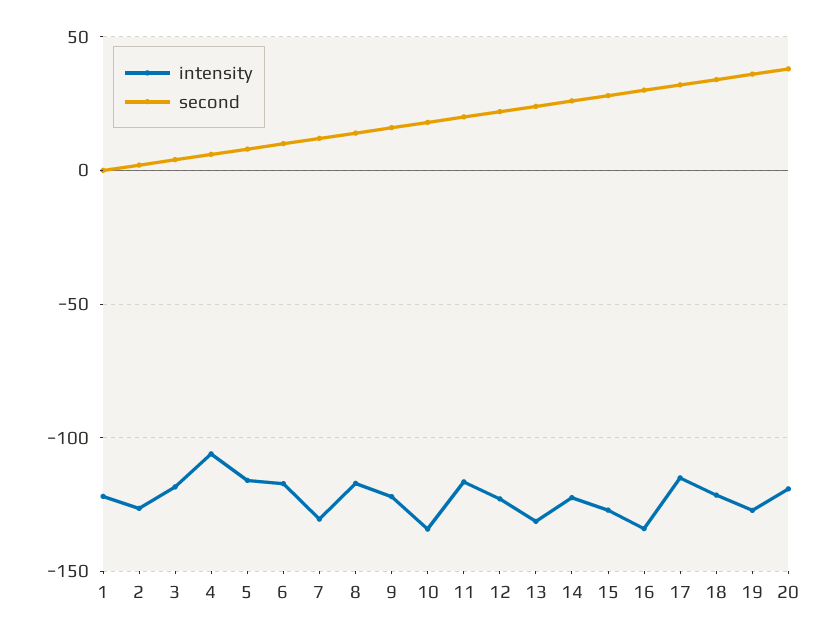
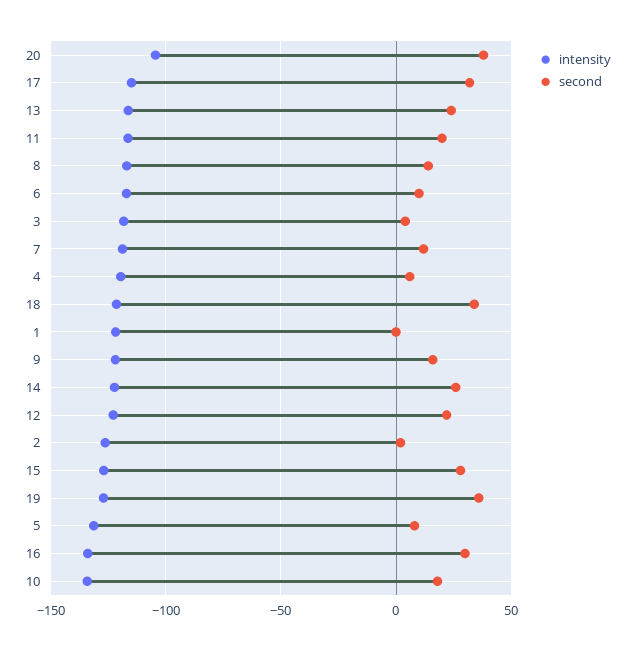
  {
    "intensity": {
      "1": -120,
      "2": -125,
      "3": -120,
-     "4": -105,
+     "4": -120,
-     "5": -115,
+     "5": -130,
      "6": -115,
-     "7": -130,
+     "7": -120,
      "8": -115,
      "9": -120,
      "10": -135,
      "11": -115,
      "12": -125,
-     "13": -130,
+     "13": -115,
      "14": -120,
      "15": -125,
      "16": -135,
      "17": -115,
      "18": -120,
      "19": -125,
-     "20": -120
+     "20": -105
    },
    "second": {
      "1": 0,
      "2": 0,
      "3": 5,
      "4": 5,
      "5": 10,
      "6": 10,
      "7": 10,
      "8": 15,
      "9": 15,
      "10": 20,
      "11": 20,
      "12": 20,
      "13": 25,
      "14": 25,
      "15": 30,
      "16": 30,
      "17": 30,
      "18": 35,
      "19": 35,
      "20": 40
    }
  }

